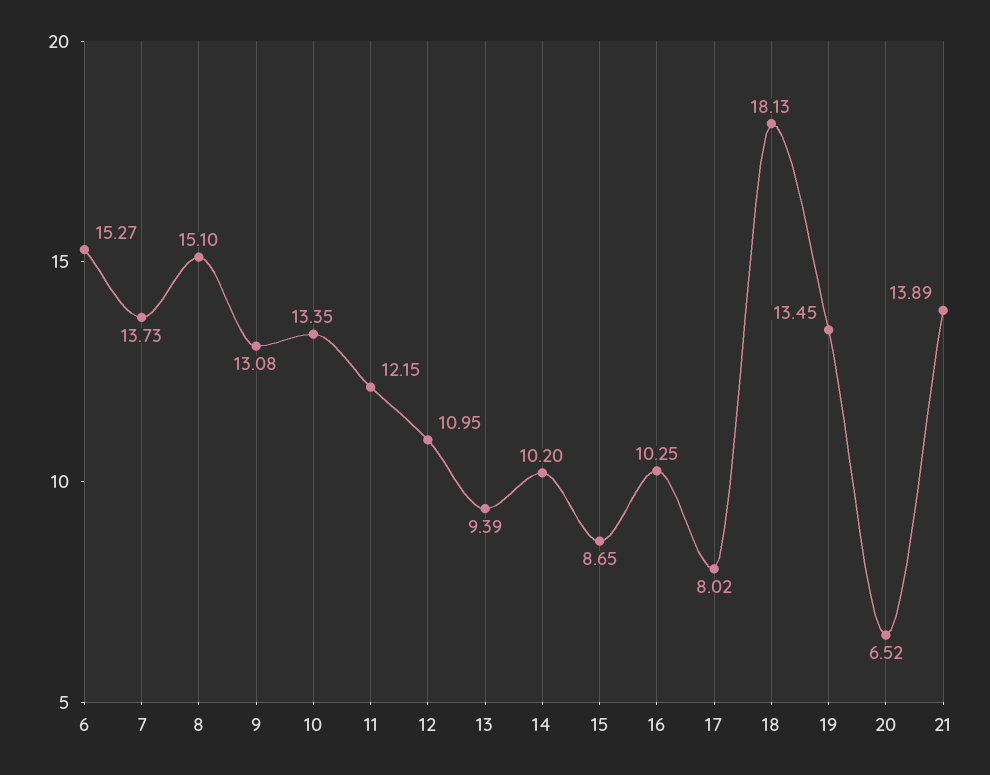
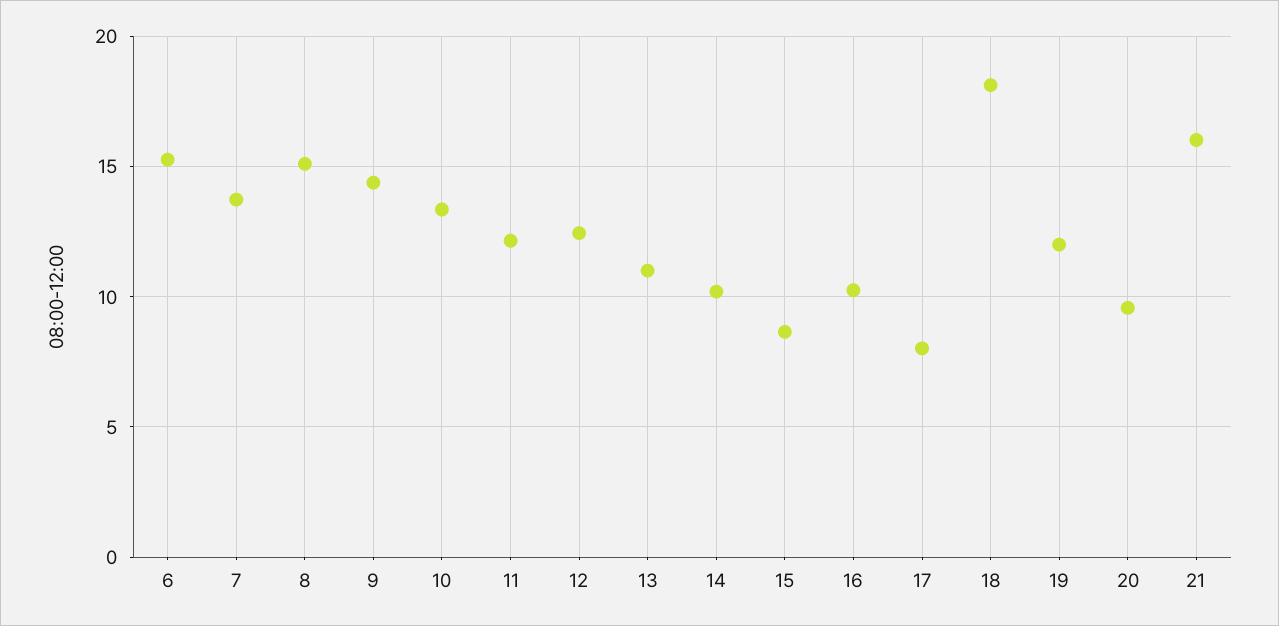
  {
    "6": 15.27,
    "7": 13.73,
    "8": 15.1,
-   "9": 13.08,
+   "9": 14.5,
    "10": 13.35,
    "11": 12.15,
-   "12": 10.95,
+   "12": 12.5,
-   "13": 9.39,
+   "13": 11,
    "14": 10.2,
    "15": 8.65,
    "16": 10.25,
    "17": 8.02,
    "18": 18.13,
-   "19": 13.45,
+   "19": 12,
-   "20": 6.52,
+   "20": 9.5,
-   "21": 13.89
+   "21": 16
  }

